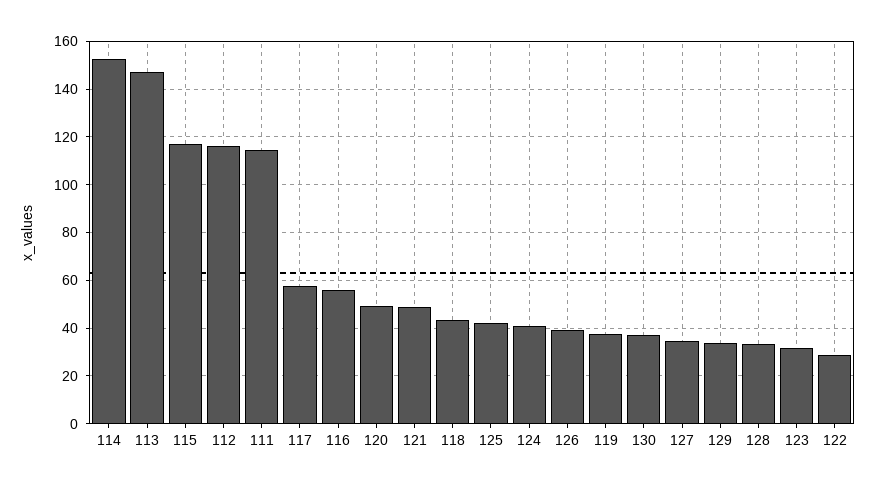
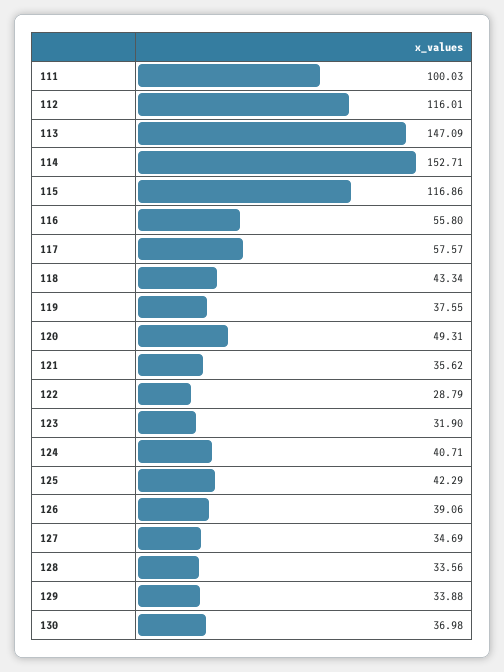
  {
    "114": 152.71,
    "113": 147.09,
    "115": 116.86,
    "112": 116.01,
-   "111": 115,
+   "111": 100.03,
    "117": 57.57,
    "116": 55.8,
    "120": 49.31,
-   "121": 50,
+   "121": 35.62,
    "118": 43.34,
    "125": 42.29,
    "124": 40.71,
    "126": 39.06,
    "119": 37.55,
    "130": 36.98,
    "127": 34.69,
    "129": 33.88,
    "128": 33.56,
    "123": 31.9,
    "122": 28.79
  }

